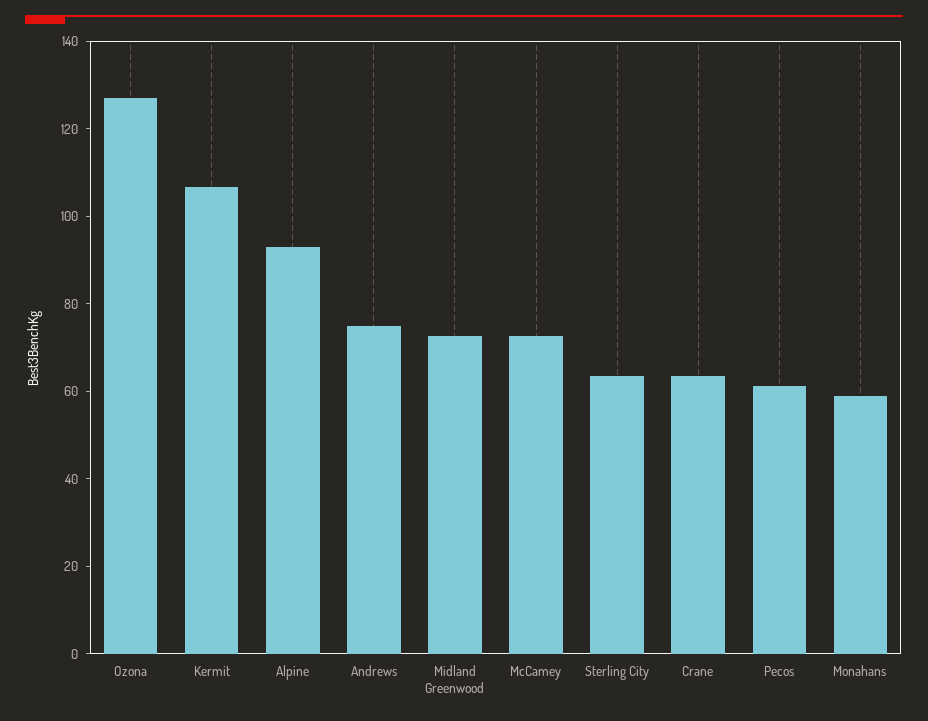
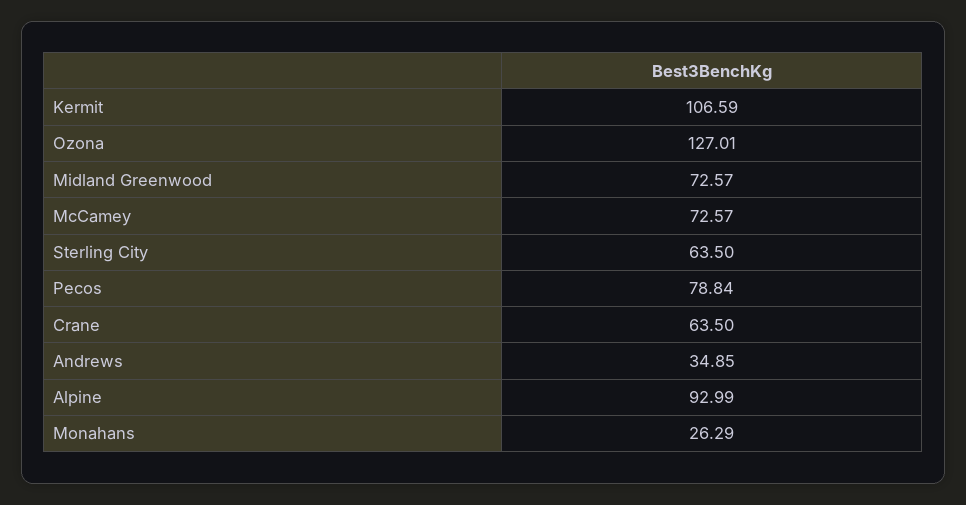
  {
    "Ozona": 127.01,
    "Kermit": 106.59,
    "Alpine": 92.99,
-   "Andrews": 75,
+   "Andrews": 34.85,
    "Midland Greenwood": 72.57,
    "McCamey": 72.57,
    "Sterling City": 63.5,
    "Crane": 63.5,
-   "Pecos": 60,
+   "Pecos": 78.84,
-   "Monahans": 60
+   "Monahans": 26.29
  }

